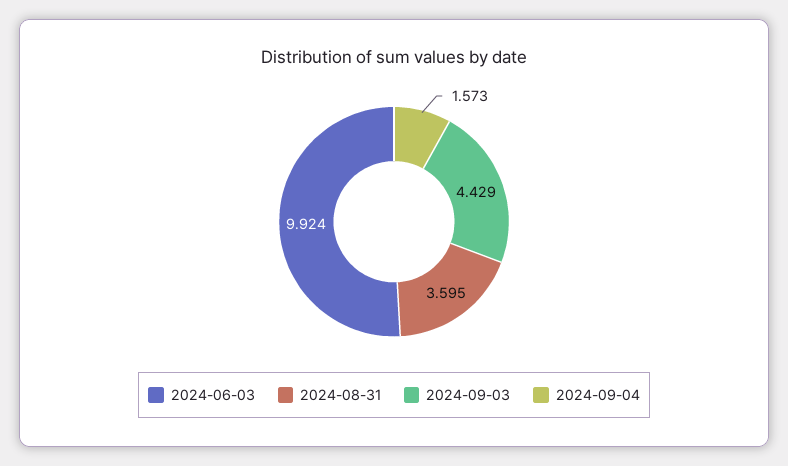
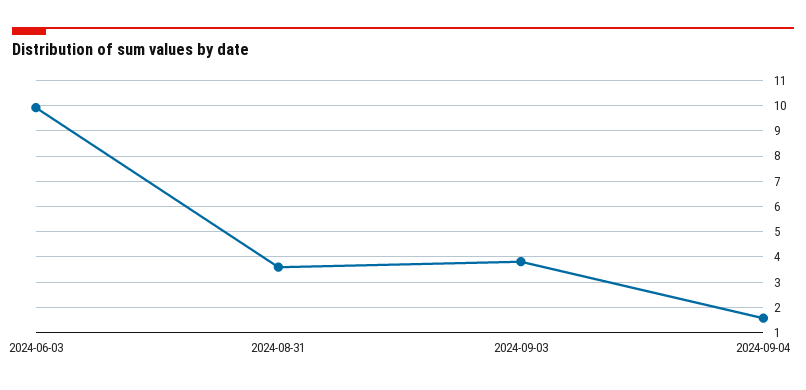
  {
    "2024-06-03": 9.924,
    "2024-08-31": 3.595,
-   "2024-09-03": 4.429,
+   "2024-09-03": 3.75,
    "2024-09-04": 1.573
  }

